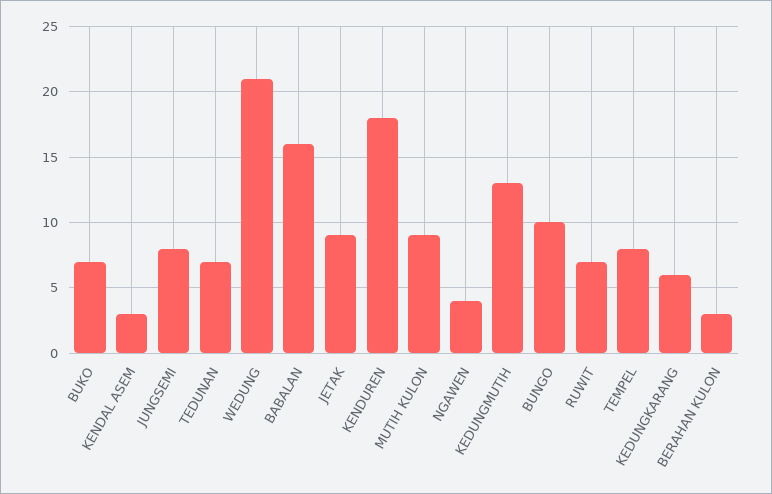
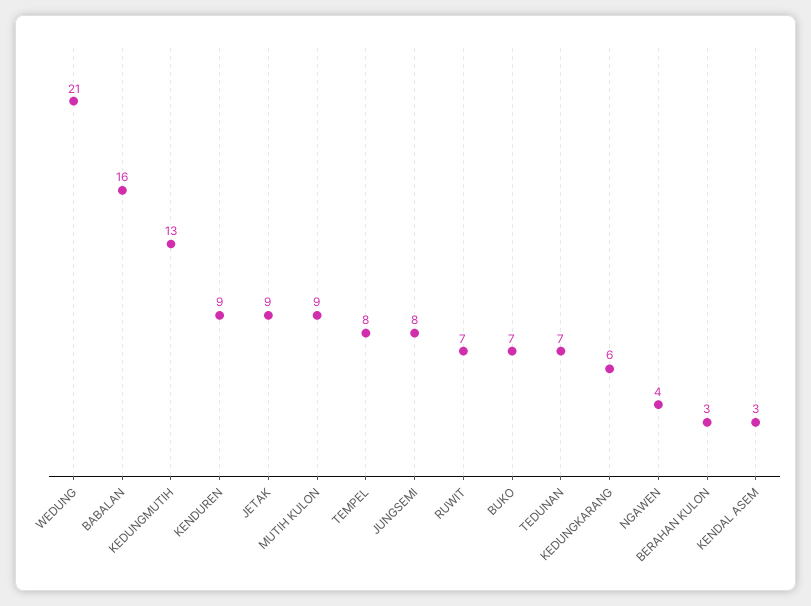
  {
    "BUKO": 7,
    "KENDAL ASEM": 3,
    "JUNGSEMI": 8,
    "TEDUNAN": 7,
    "WEDUNG": 21,
    "BABALAN": 16,
    "JETAK": 9,
-   "KENDUREN": 18,
+   "KENDUREN": 9,
    "MUTIH KULON": 9,
    "NGAWEN": 4,
    "KEDUNGMUTIH": 13,
-   "BUNGO": 10,
    "RUWIT": 7,
    "TEMPEL": 8,
    "KEDUNGKARANG": 6,
    "BERAHAN KULON": 3
  }

